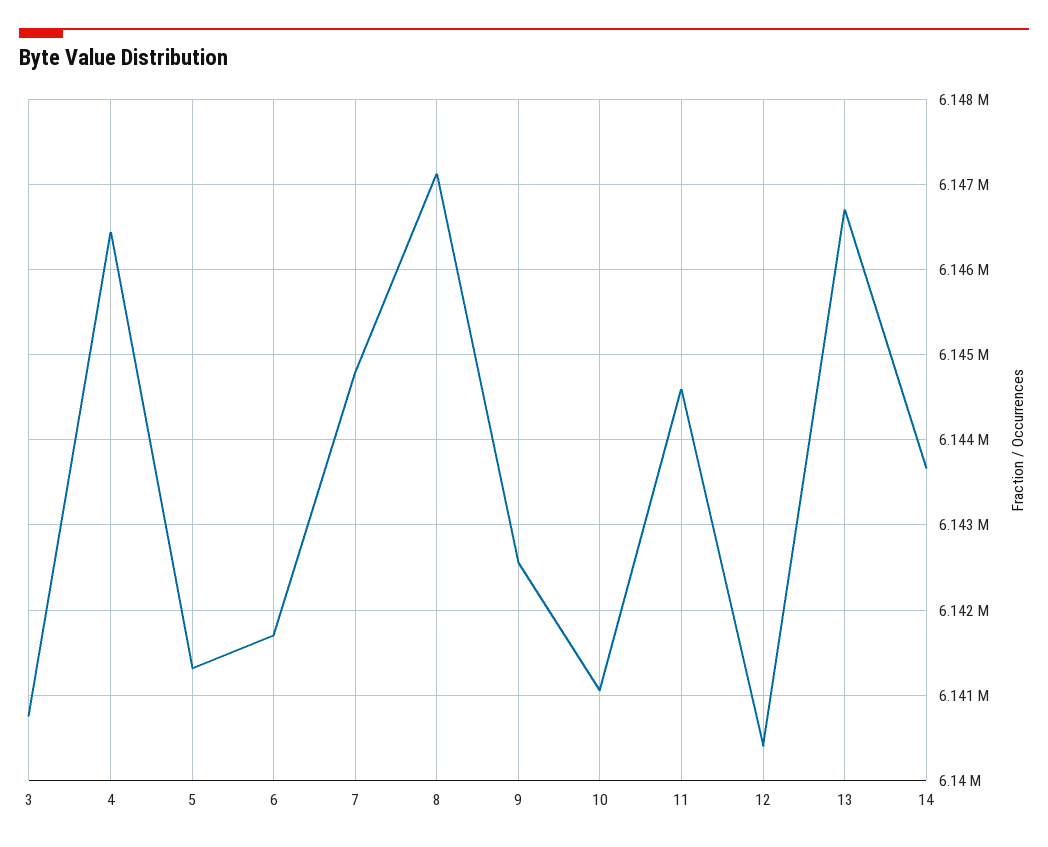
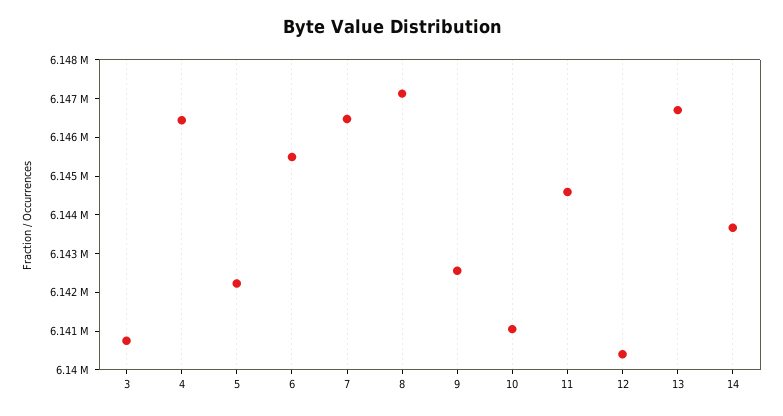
  {
    "3": 6140800,
    "4": 6146400,
-   "5": 6141300,
+   "5": 6142250,
-   "6": 6141700,
+   "6": 6145500,
-   "7": 6144800,
+   "7": 6146500,
    "8": 6147100,
    "9": 6142600,
    "10": 6141100,
    "11": 6144600,
    "12": 6140400,
    "13": 6146700,
    "14": 6143700
  }

